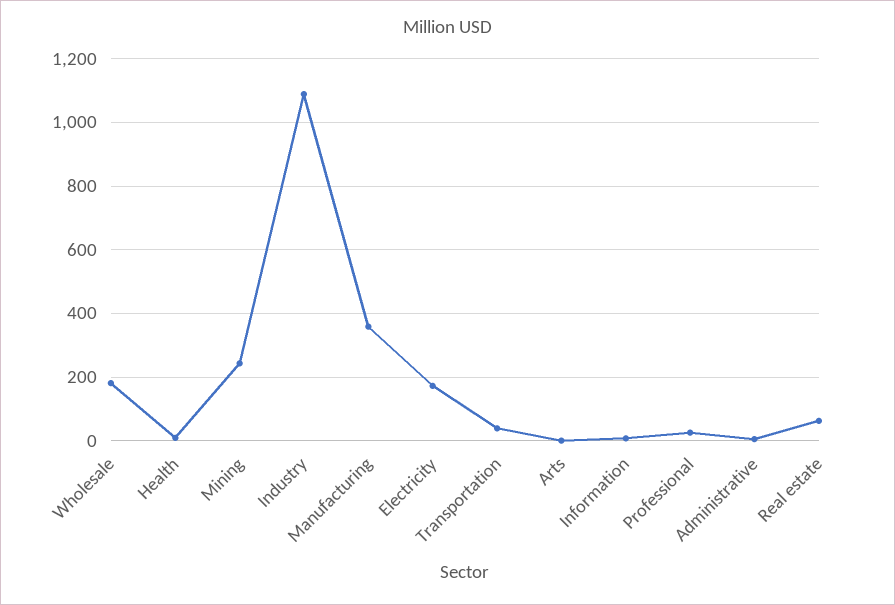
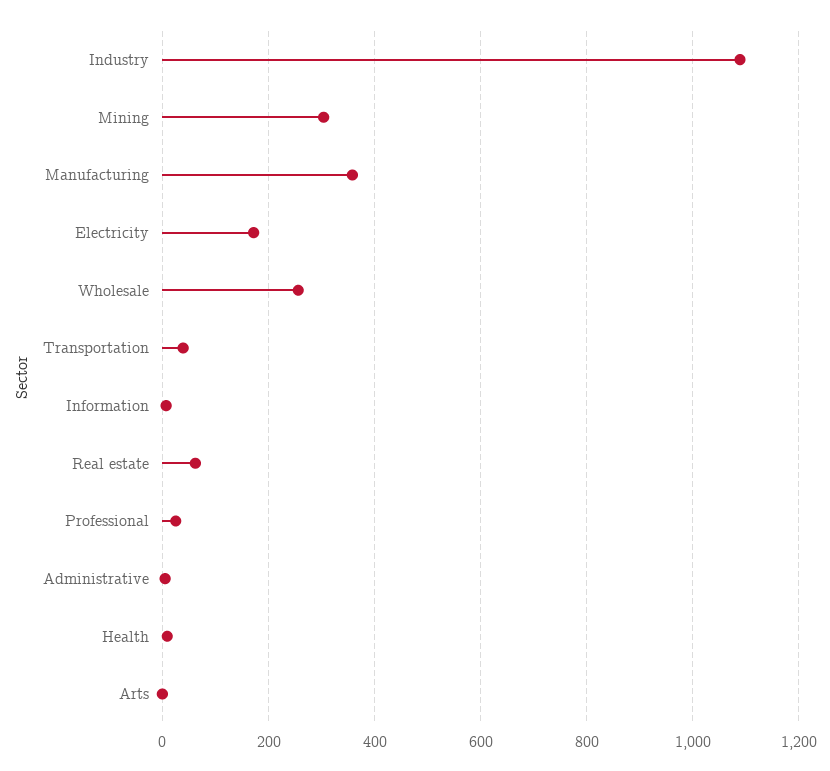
  {
-   "Wholesale": 180,
+   "Wholesale": 260,
    "Health": 0,
-   "Mining": 240,
+   "Mining": 300,
    "Industry": 1080,
    "Manufacturing": 360,
    "Electricity": 180,
    "Transportation": 40,
    "Arts": 0,
    "Information": 0,
    "Professional": 20,
    "Administrative": 0,
    "Real estate": 60
  }

